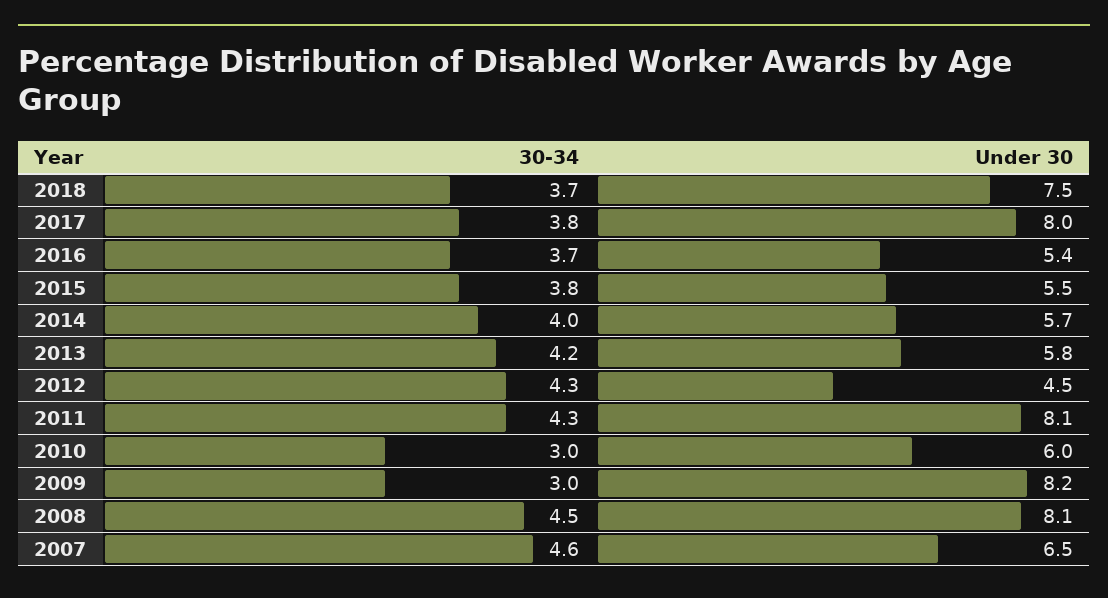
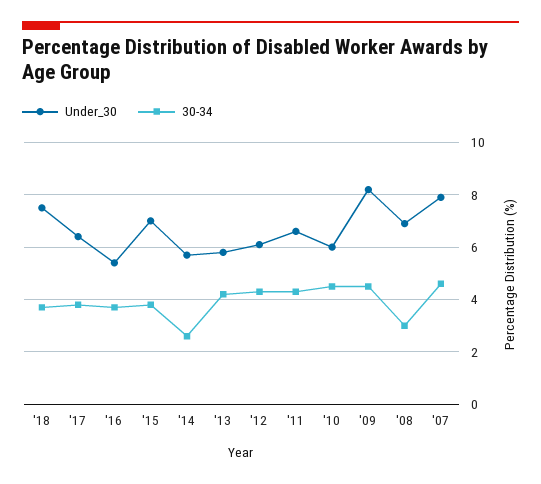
  {
    "30-34": {
      "2018": 3.7,
      "2017": 3.8,
      "2016": 3.7,
      "2015": 3.8,
-     "2014": 4,
+     "2014": 2.5,
      "2013": 4.2,
      "2012": 4.3,
      "2011": 4.3,
-     "2010": 3,
+     "2010": 4.5,
-     "2009": 3,
+     "2009": 4.5,
-     "2008": 4.5,
+     "2008": 3,
      "2007": 4.6
    },
    "Under 30": {
      "2018": 7.5,
-     "2017": 8,
+     "2017": 6.5,
      "2016": 5.4,
-     "2015": 5.5,
+     "2015": 7,
      "2014": 5.7,
      "2013": 5.8,
-     "2012": 4.5,
+     "2012": 6,
-     "2011": 8.1,
+     "2011": 6.5,
      "2010": 6,
      "2009": 8.2,
-     "2008": 8.1,
+     "2008": 7,
-     "2007": 6.5
+     "2007": 8
    }
  }

